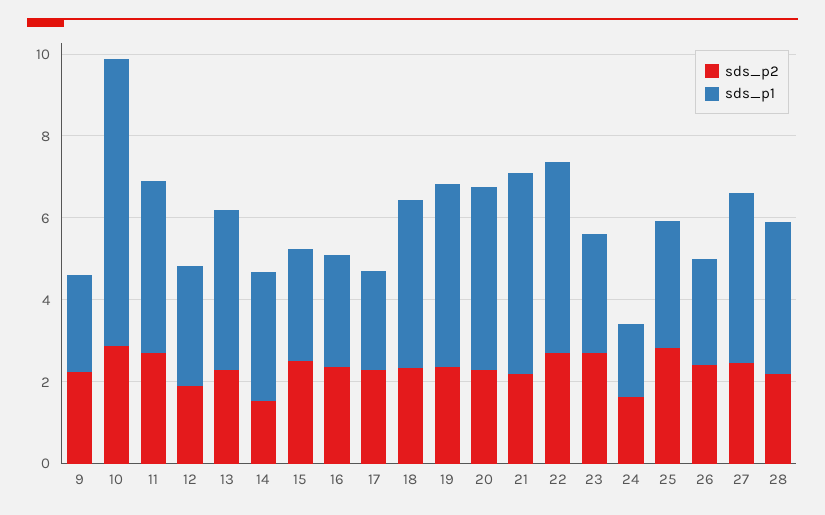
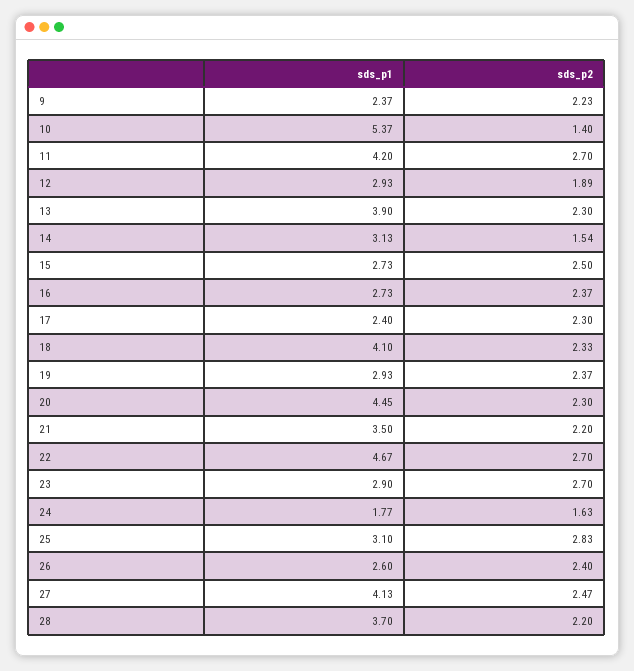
  {
    "sds_p2": {
      "9": 2.23,
-     "10": 3,
+     "10": 1.4,
      "11": 2.7,
      "12": 1.89,
      "13": 2.3,
      "14": 1.54,
      "15": 2.5,
      "16": 2.37,
      "17": 2.3,
      "18": 2.33,
      "19": 2.37,
      "20": 2.3,
      "21": 2.2,
      "22": 2.7,
      "23": 2.7,
      "24": 1.63,
      "25": 2.83,
      "26": 2.4,
      "27": 2.47,
      "28": 2.2
    },
    "sds_p1": {
      "9": 2.37,
-     "10": 7,
+     "10": 5.37,
      "11": 4.2,
      "12": 2.93,
      "13": 3.9,
      "14": 3.13,
      "15": 2.73,
      "16": 2.73,
      "17": 2.4,
      "18": 4.1,
-     "19": 4.5,
+     "19": 2.93,
      "20": 4.45,
-     "21": 5,
+     "21": 3.5,
      "22": 4.67,
      "23": 2.9,
      "24": 1.77,
      "25": 3.1,
      "26": 2.6,
      "27": 4.13,
      "28": 3.7
    }
  }

